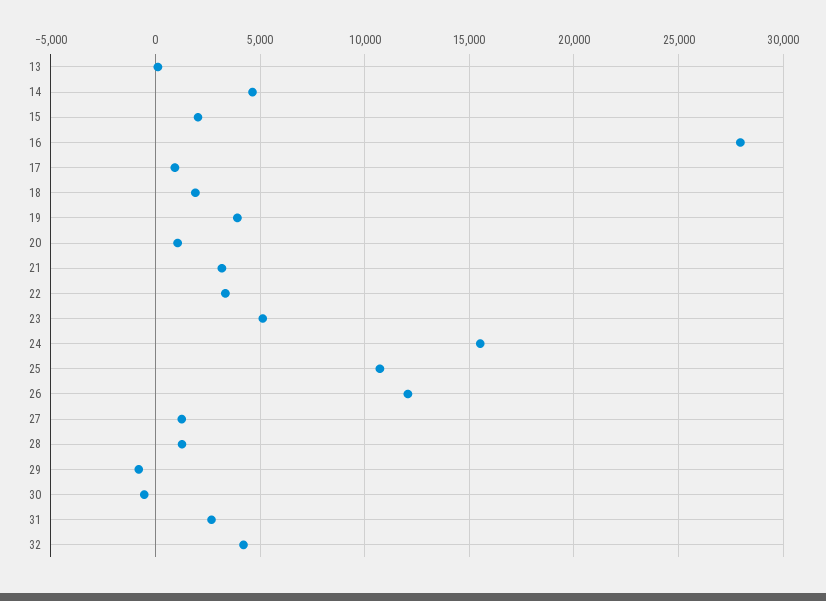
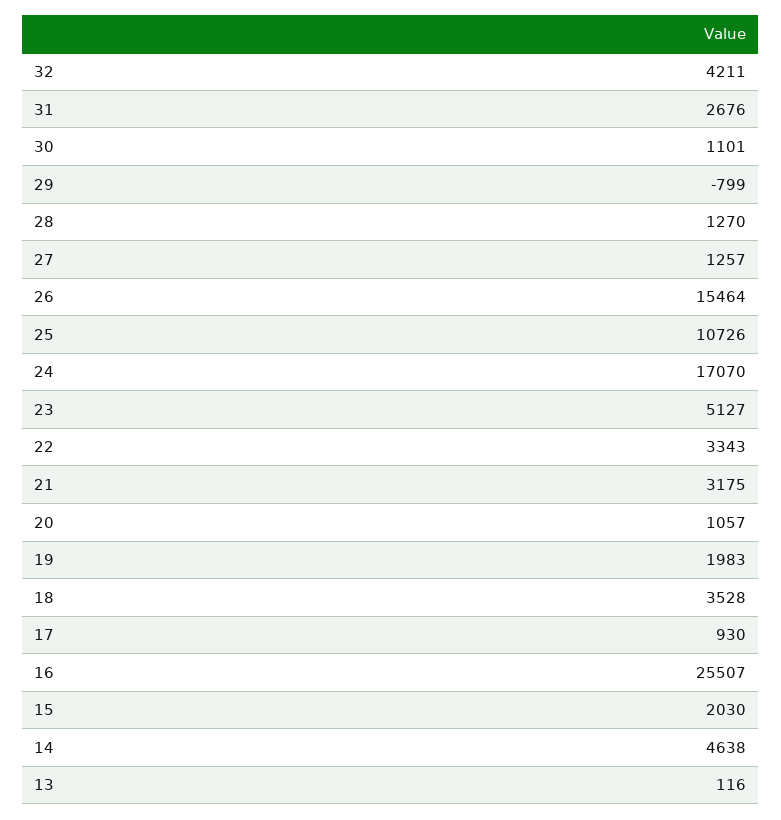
  {
    "13": 116,
    "14": 4638,
    "15": 2030,
-   "16": 28000,
+   "16": 25507,
    "17": 930,
-   "18": 2000,
+   "18": 3528,
-   "19": 4000,
+   "19": 1983,
    "20": 1057,
    "21": 3175,
    "22": 3343,
    "23": 5127,
-   "24": 15500,
+   "24": 17070,
    "25": 10726,
-   "26": 12000,
+   "26": 15464,
    "27": 1257,
    "28": 1270,
    "29": -799,
-   "30": -500,
+   "30": 1101,
    "31": 2676,
    "32": 4211
  }

